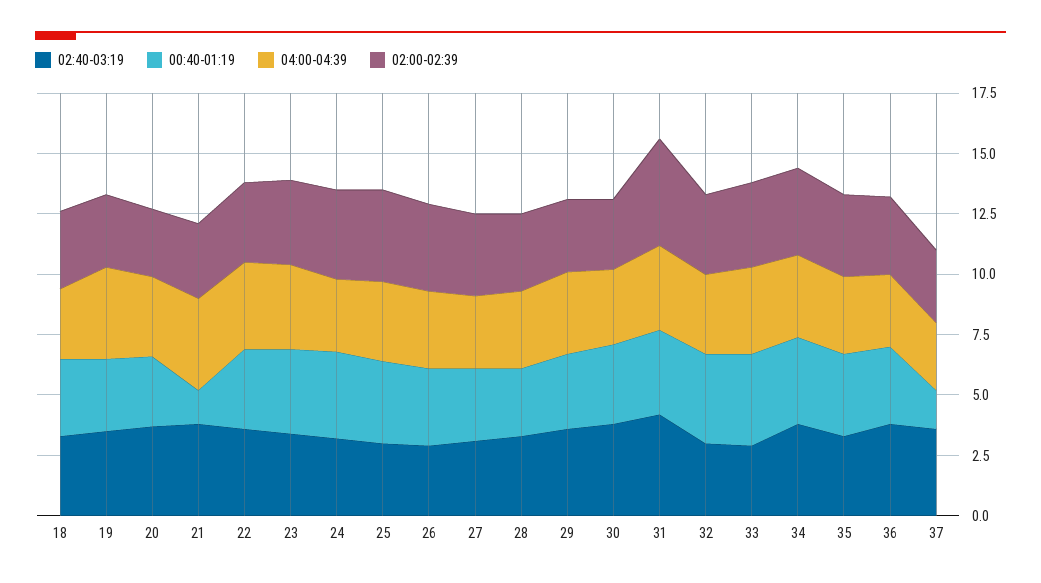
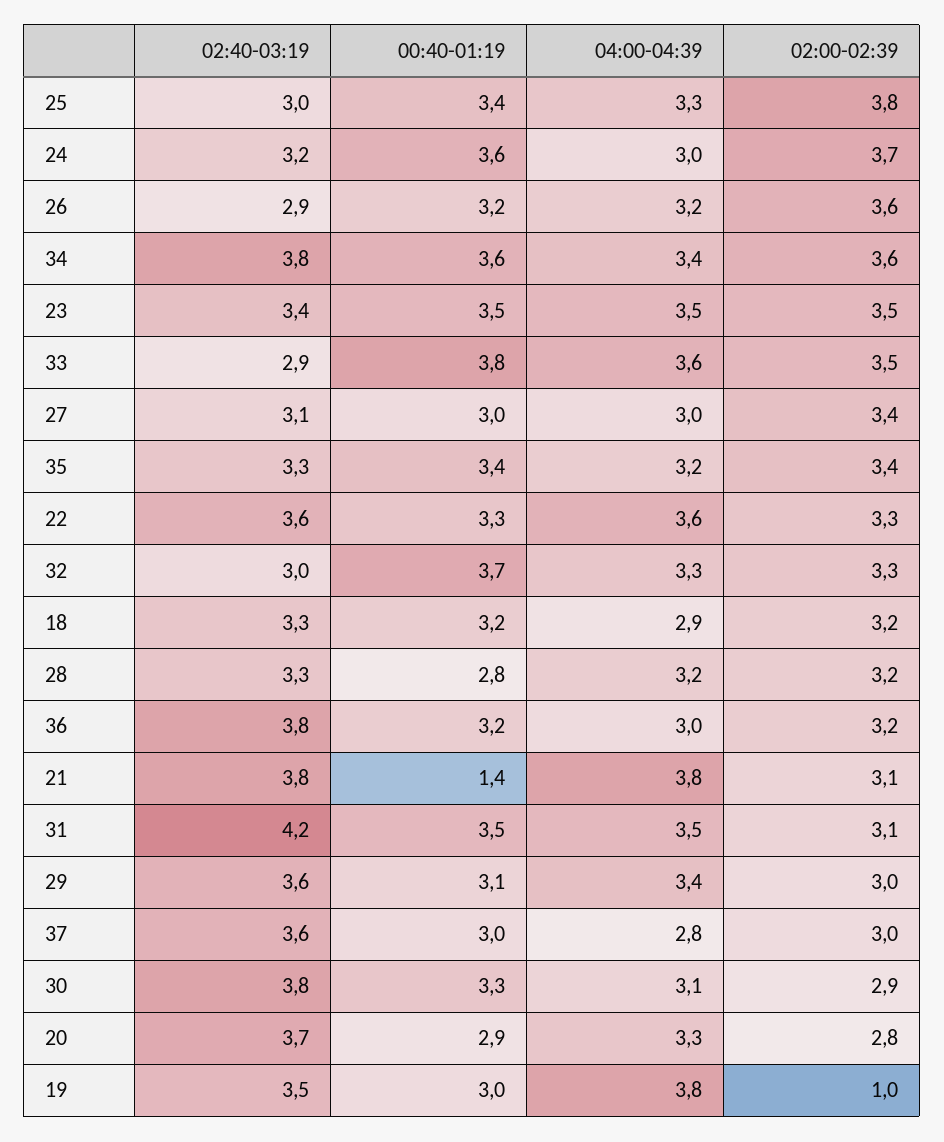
  {
    "02:40-03:19": {
      "18": 3.3,
      "19": 3.5,
      "20": 3.7,
      "21": 3.8,
      "22": 3.6,
      "23": 3.4,
      "24": 3.2,
      "25": 3,
      "26": 2.9,
      "27": 3.1,
      "28": 3.3,
      "29": 3.6,
      "30": 3.8,
      "31": 4.2,
      "32": 3,
      "33": 2.9,
      "34": 3.8,
      "35": 3.3,
      "36": 3.8,
      "37": 3.6
    },
    "00:40-01:19": {
      "18": 3.2,
      "19": 3,
      "20": 2.9,
      "21": 1.4,
      "22": 3.3,
      "23": 3.5,
      "24": 3.6,
      "25": 3.4,
      "26": 3.2,
      "27": 3,
      "28": 2.8,
      "29": 3.1,
      "30": 3.3,
      "31": 3.5,
      "32": 3.7,
      "33": 3.8,
      "34": 3.6,
      "35": 3.4,
      "36": 3.2,
-     "37": 1.5
+     "37": 3
    },
    "04:00-04:39": {
      "18": 2.9,
      "19": 3.8,
      "20": 3.3,
      "21": 3.8,
      "22": 3.6,
      "23": 3.5,
      "24": 3,
      "25": 3.3,
      "26": 3.2,
      "27": 3,
      "28": 3.2,
      "29": 3.4,
      "30": 3.1,
      "31": 3.5,
      "32": 3.3,
      "33": 3.6,
      "34": 3.4,
      "35": 3.2,
      "36": 3,
      "37": 2.8
    },
    "02:00-02:39": {
      "18": 3.2,
-     "19": 3,
+     "19": 1,
      "20": 2.8,
      "21": 3.1,
      "22": 3.3,
      "23": 3.5,
      "24": 3.7,
      "25": 3.8,
      "26": 3.6,
      "27": 3.4,
      "28": 3.2,
      "29": 3,
      "30": 2.9,
-     "31": 4.5,
+     "31": 3.1,
      "32": 3.3,
      "33": 3.5,
      "34": 3.6,
      "35": 3.4,
      "36": 3.2,
      "37": 3
    }
  }

